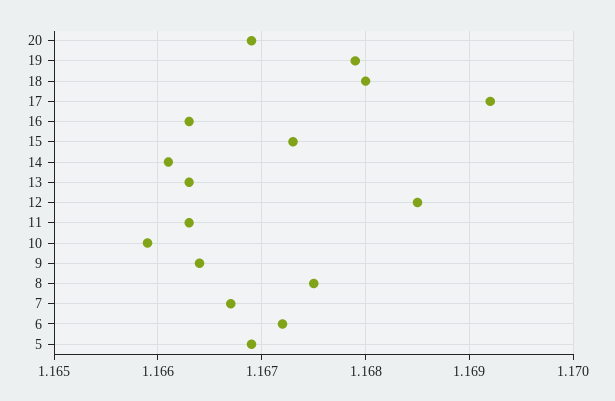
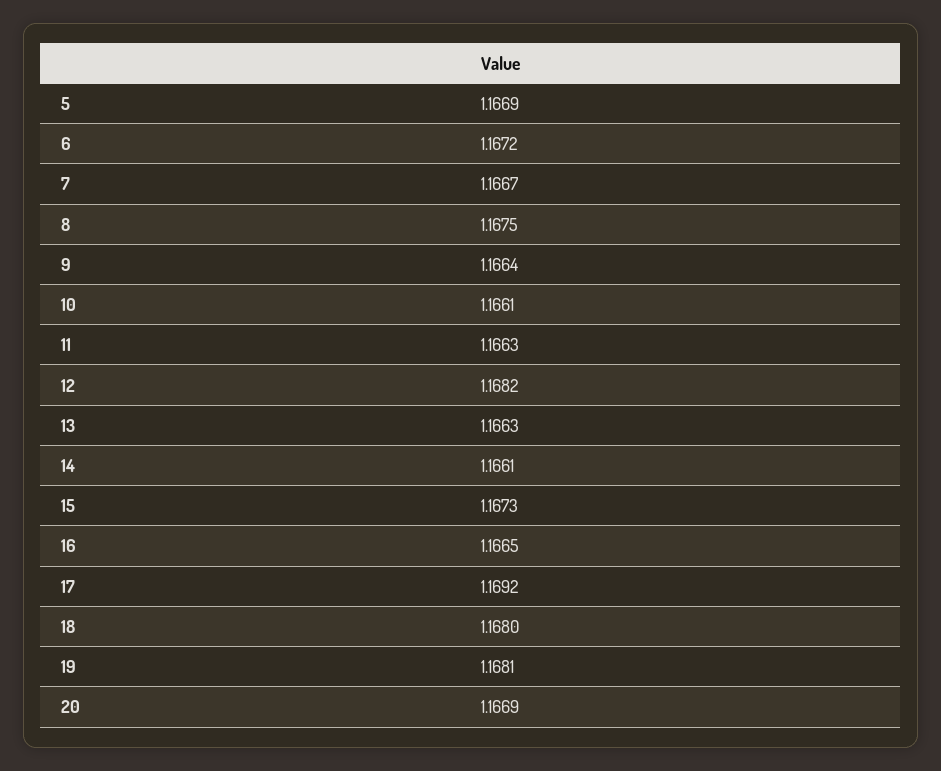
  {
    "20": 1.1669,
-   "19": 1.1679,
+   "19": 1.1681,
    "18": 1.168,
    "17": 1.1692,
-   "16": 1.1663,
+   "16": 1.1665,
    "15": 1.1673,
    "14": 1.1661,
    "13": 1.1663,
-   "12": 1.1685,
+   "12": 1.1682,
    "11": 1.1663,
-   "10": 1.1659,
+   "10": 1.1661,
    "9": 1.1664,
    "8": 1.1675,
    "7": 1.1667,
    "6": 1.1672,
    "5": 1.1669
  }

